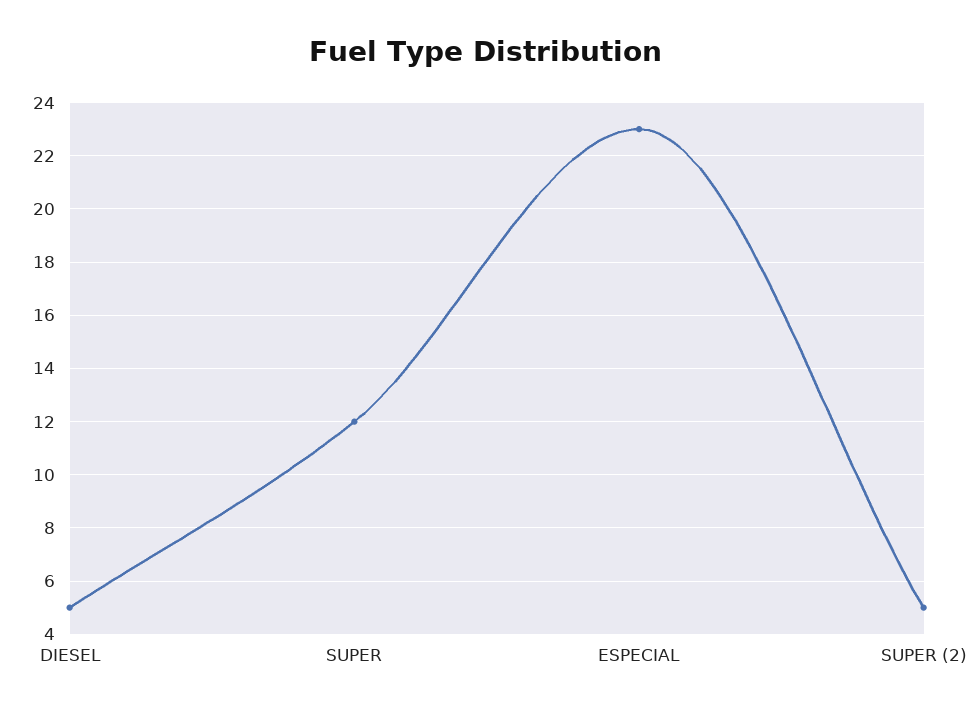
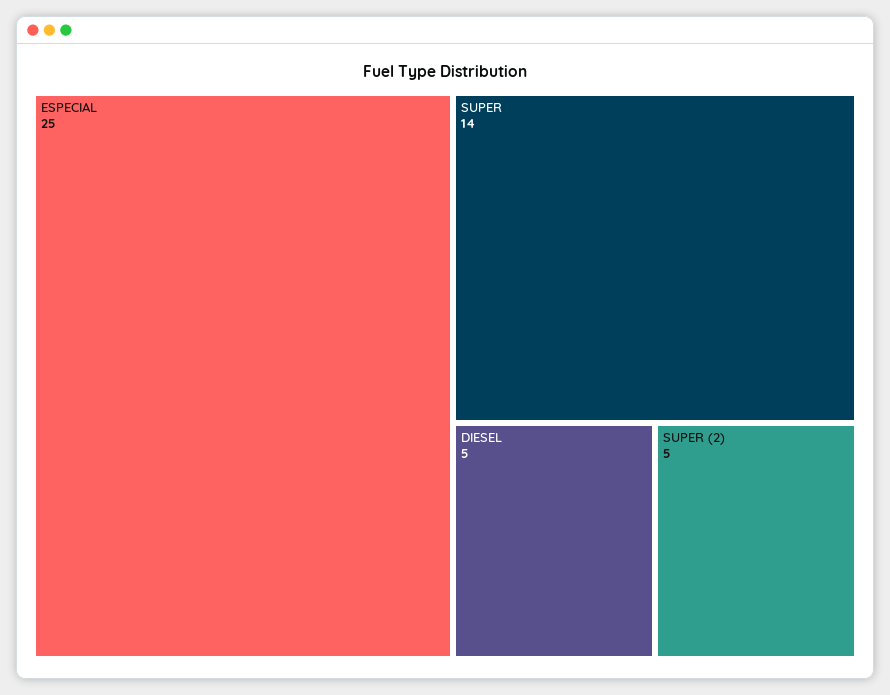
  {
    "DIESEL": 5,
-   "SUPER": 12,
+   "SUPER": 14,
-   "ESPECIAL": 23,
+   "ESPECIAL": 25,
    "SUPER (2)": 5
  }

